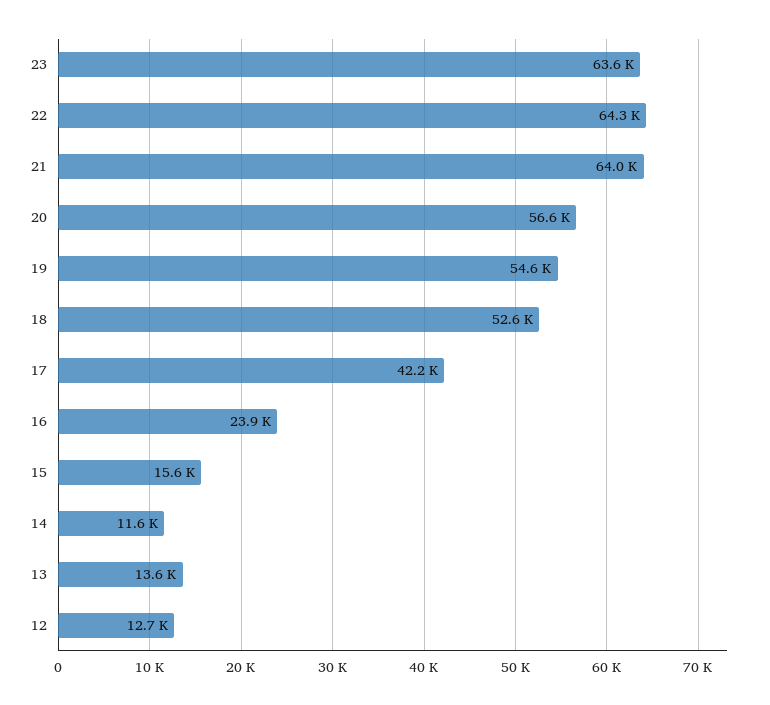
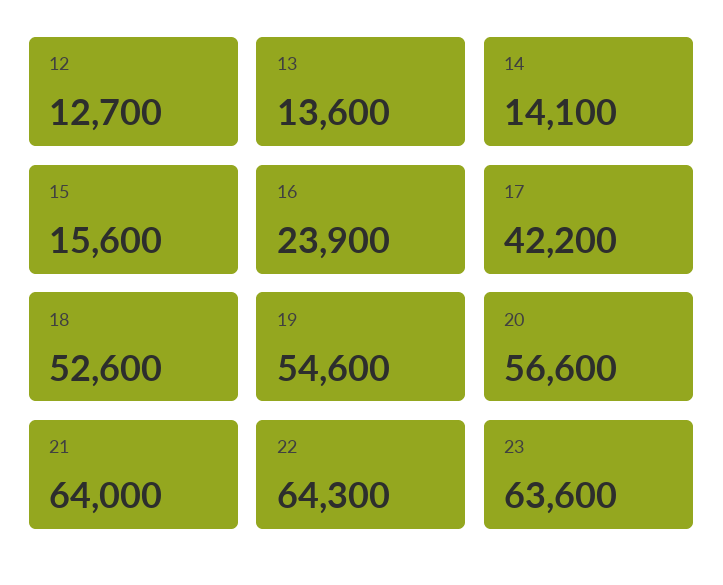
  {
    "23": 63600,
    "22": 64300,
    "21": 64000,
    "20": 56600,
    "19": 54600,
    "18": 52600,
    "17": 42200,
    "16": 23900,
    "15": 15600,
-   "14": 11600,
+   "14": 14100,
    "13": 13600,
    "12": 12700
  }

